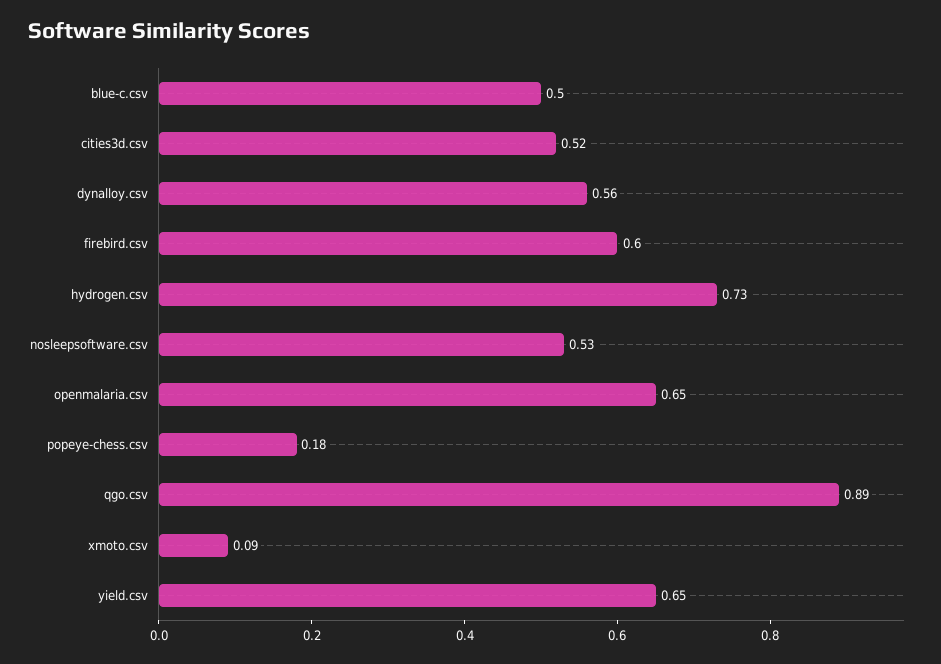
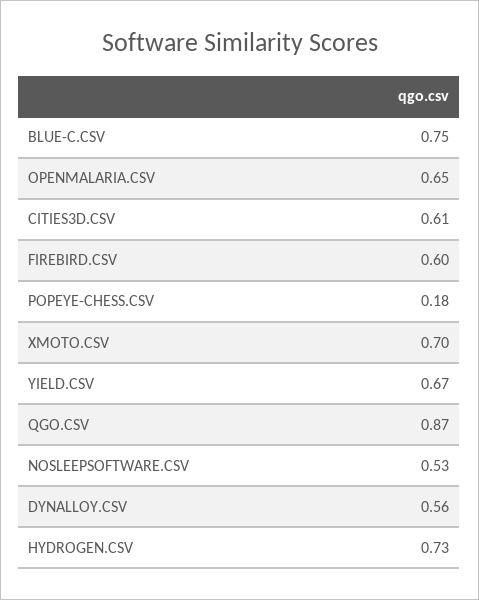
  {
-   "blue-c.csv": 0.5,
+   "blue-c.csv": 0.75,
-   "cities3d.csv": 0.52,
+   "cities3d.csv": 0.61,
    "dynalloy.csv": 0.56,
    "firebird.csv": 0.6,
    "hydrogen.csv": 0.73,
    "nosleepsoftware.csv": 0.53,
    "openmalaria.csv": 0.65,
    "popeye-chess.csv": 0.18,
-   "qgo.csv": 0.89,
+   "qgo.csv": 0.87,
-   "xmoto.csv": 0.09,
+   "xmoto.csv": 0.7,
-   "yield.csv": 0.65
+   "yield.csv": 0.67
  }

